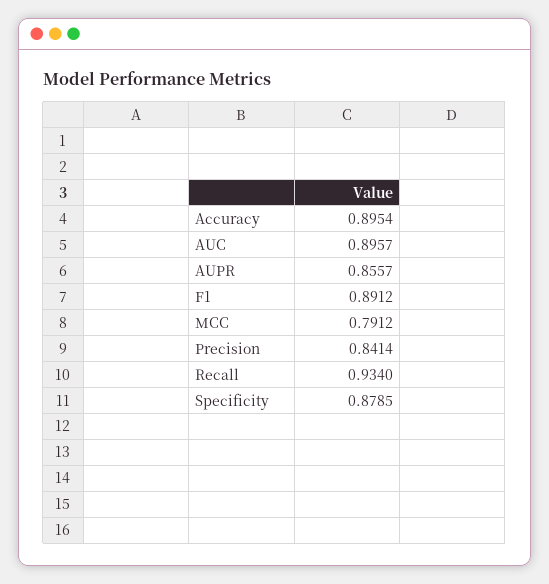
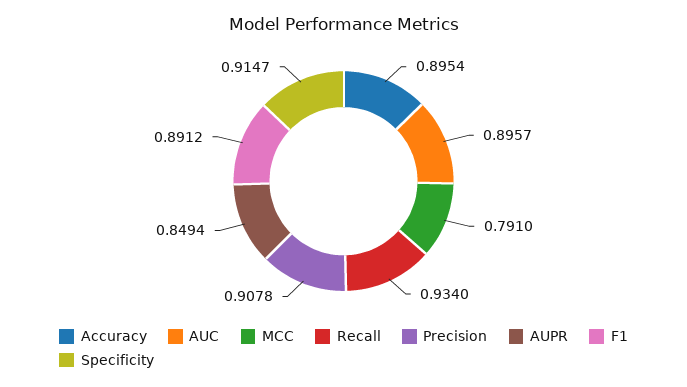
  {
    "Accuracy": 0.8954,
    "AUC": 0.8957,
-   "AUPR": 0.8557,
+   "AUPR": 0.8494,
    "F1": 0.8912,
-   "MCC": 0.7912,
+   "MCC": 0.791,
-   "Precision": 0.8414,
+   "Precision": 0.9078,
    "Recall": 0.934,
-   "Specificity": 0.8785
+   "Specificity": 0.9147
  }

